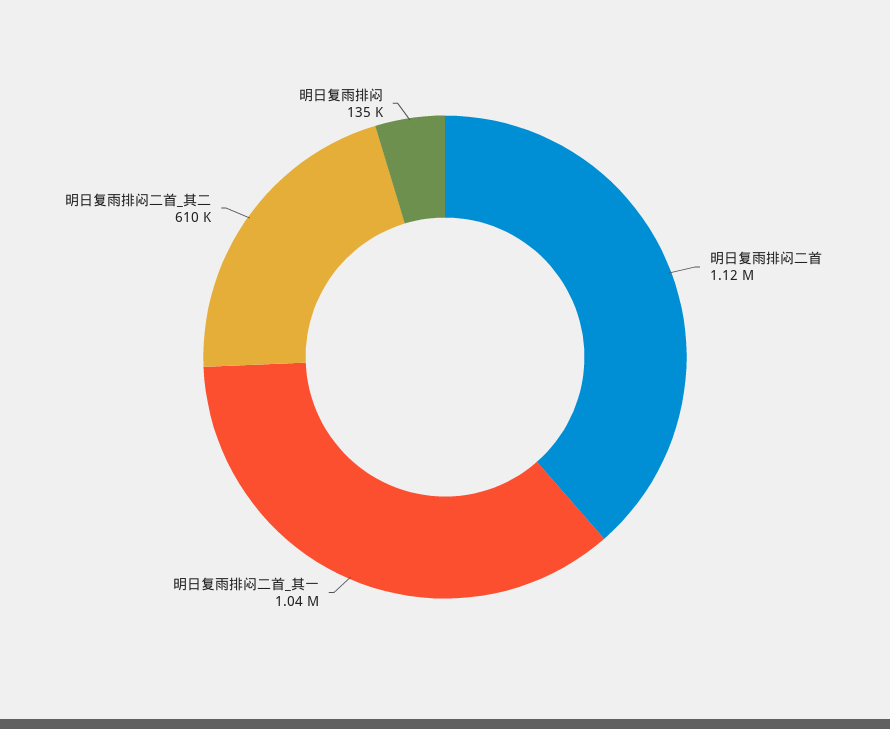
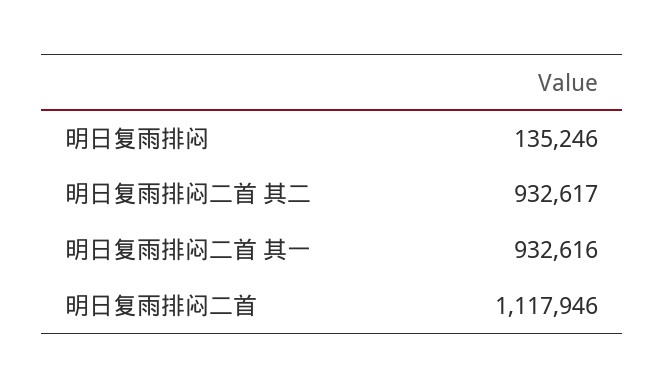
  {
    "明日复雨排闷二首": 1117946,
-   "明日复雨排闷二首_其一": 1040000,
+   "明日复雨排闷二首_其一": 932616,
-   "明日复雨排闷二首_其二": 610000,
+   "明日复雨排闷二首_其二": 932617,
    "明日复雨排闷": 135246
  }

